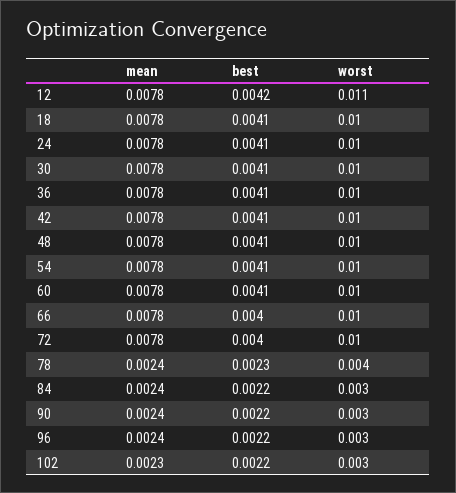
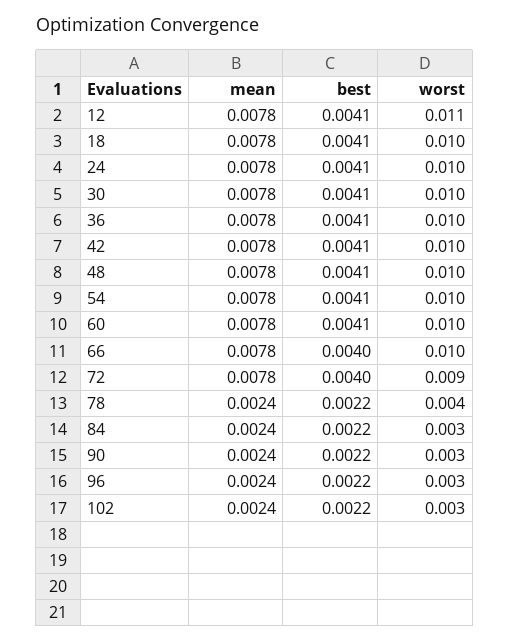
  {
    "mean": {
      "12": 0.0078,
      "18": 0.0078,
      "24": 0.0078,
      "30": 0.0078,
      "36": 0.0078,
      "42": 0.0078,
      "48": 0.0078,
      "54": 0.0078,
      "60": 0.0078,
      "66": 0.0078,
      "72": 0.0078,
      "78": 0.0024,
      "84": 0.0024,
      "90": 0.0024,
      "96": 0.0024,
-     "102": 0.0023
+     "102": 0.0024
    },
    "best": {
-     "12": 0.0042,
+     "12": 0.0041,
      "18": 0.0041,
      "24": 0.0041,
      "30": 0.0041,
      "36": 0.0041,
      "42": 0.0041,
      "48": 0.0041,
      "54": 0.0041,
      "60": 0.0041,
      "66": 0.004,
      "72": 0.004,
-     "78": 0.0023,
+     "78": 0.0022,
      "84": 0.0022,
      "90": 0.0022,
      "96": 0.0022,
      "102": 0.0022
    },
    "worst": {
      "12": 0.011,
      "18": 0.01,
      "24": 0.01,
      "30": 0.01,
      "36": 0.01,
      "42": 0.01,
      "48": 0.01,
      "54": 0.01,
      "60": 0.01,
      "66": 0.01,
-     "72": 0.01,
+     "72": 0.009,
      "78": 0.004,
      "84": 0.003,
      "90": 0.003,
      "96": 0.003,
      "102": 0.003
    }
  }

